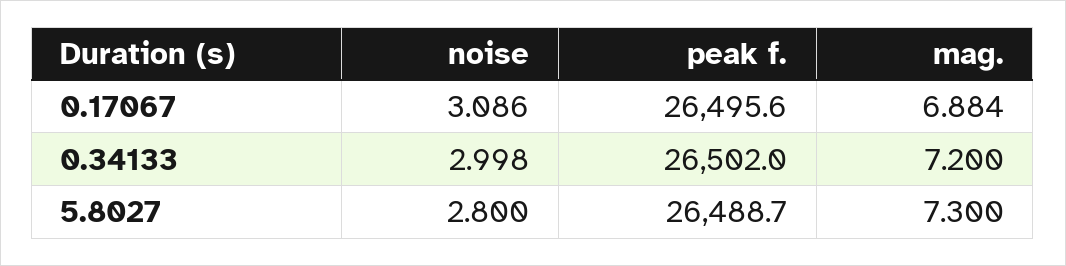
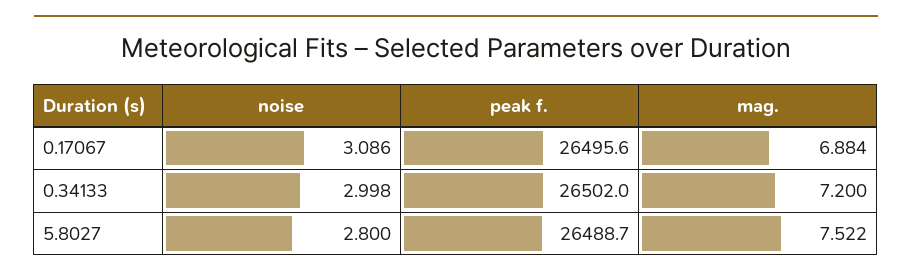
  {
    "noise": {
      "0.17067": 3.086,
      "0.34133": 2.998,
      "5.8027": 2.8
    },
    "peak f.": {
      "0.17067": 26495.6,
      "0.34133": 26502,
      "5.8027": 26488.7
    },
    "mag.": {
      "0.17067": 6.884,
      "0.34133": 7.2,
-     "5.8027": 7.3
+     "5.8027": 7.522
    }
  }

